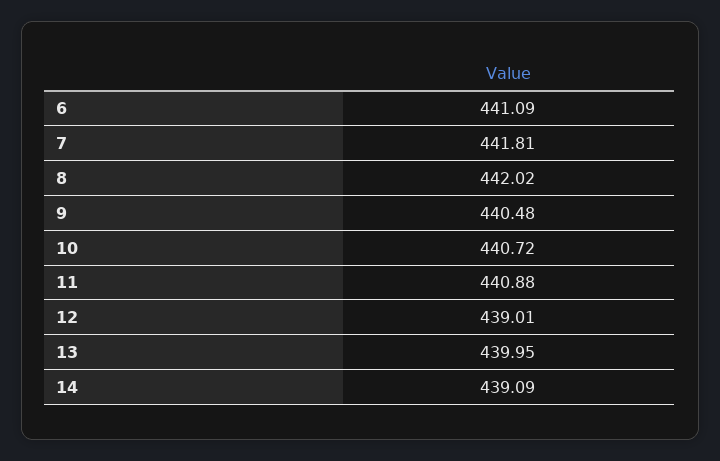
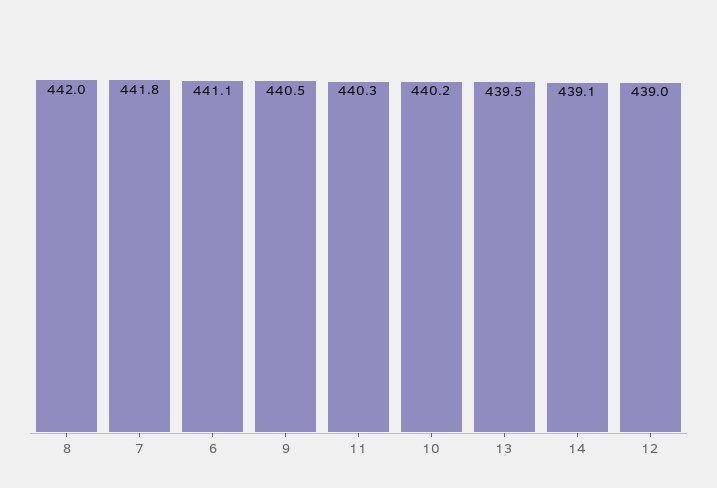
  {
    "6": 441.09,
    "7": 441.81,
    "8": 442.02,
    "9": 440.48,
-   "10": 440.72,
+   "10": 440.2,
-   "11": 440.88,
+   "11": 440.3,
    "12": 439.01,
-   "13": 439.95,
+   "13": 439.5,
    "14": 439.09
  }

